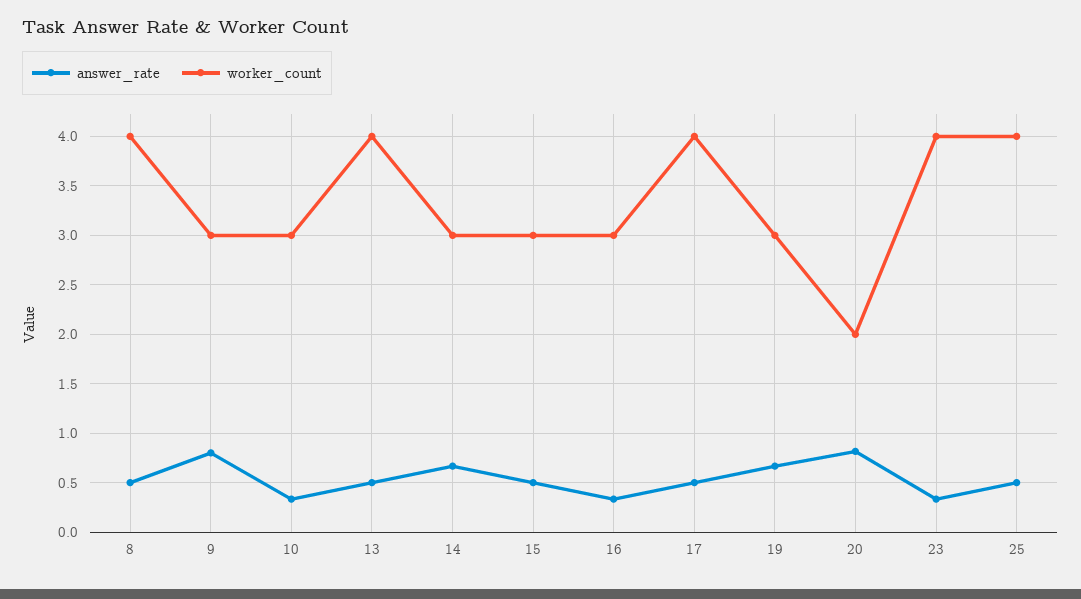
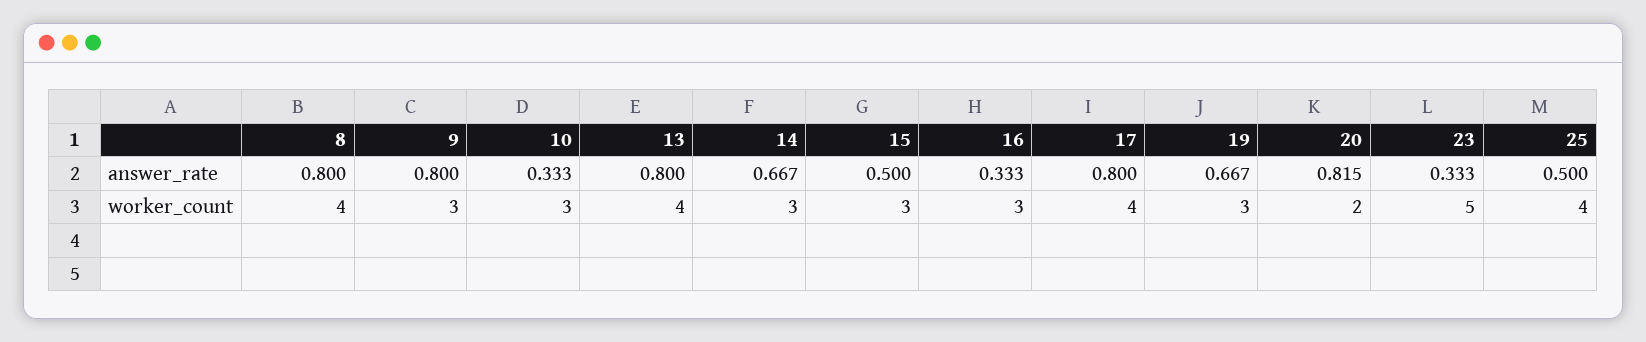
  {
    "answer_rate": {
-     "8": 0.5,
+     "8": 0.8,
      "9": 0.8,
      "10": 0.333,
-     "13": 0.5,
+     "13": 0.8,
      "14": 0.667,
      "15": 0.5,
      "16": 0.333,
-     "17": 0.5,
+     "17": 0.8,
      "19": 0.667,
      "20": 0.815,
      "23": 0.333,
      "25": 0.5
    },
    "worker_count": {
      "8": 4,
      "9": 3,
      "10": 3,
      "13": 4,
      "14": 3,
      "15": 3,
      "16": 3,
      "17": 4,
      "19": 3,
      "20": 2,
-     "23": 4,
+     "23": 5,
      "25": 4
    }
  }

